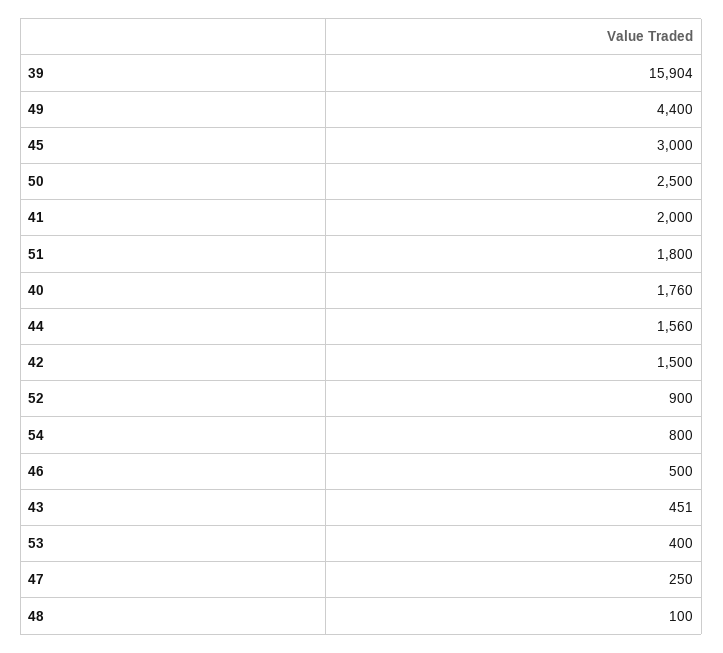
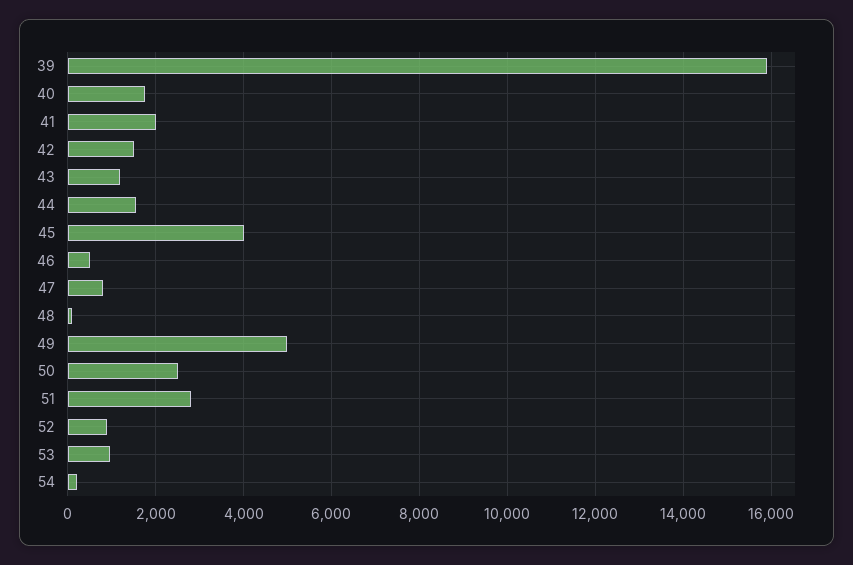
  {
    "39": 15904,
-   "49": 4400,
+   "49": 5000,
-   "45": 3000,
+   "45": 4000,
    "50": 2500,
    "41": 2000,
-   "51": 1800,
+   "51": 2800,
    "40": 1760,
    "44": 1560,
    "42": 1500,
    "52": 900,
-   "54": 800,
+   "54": 200,
    "46": 500,
-   "43": 451,
+   "43": 1200,
-   "53": 400,
+   "53": 1000,
-   "47": 250,
+   "47": 800,
    "48": 100
  }

